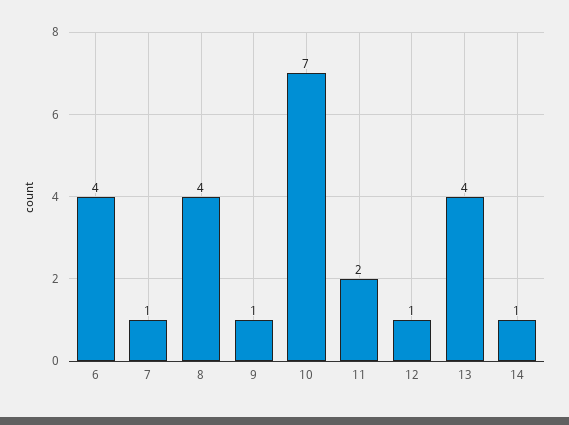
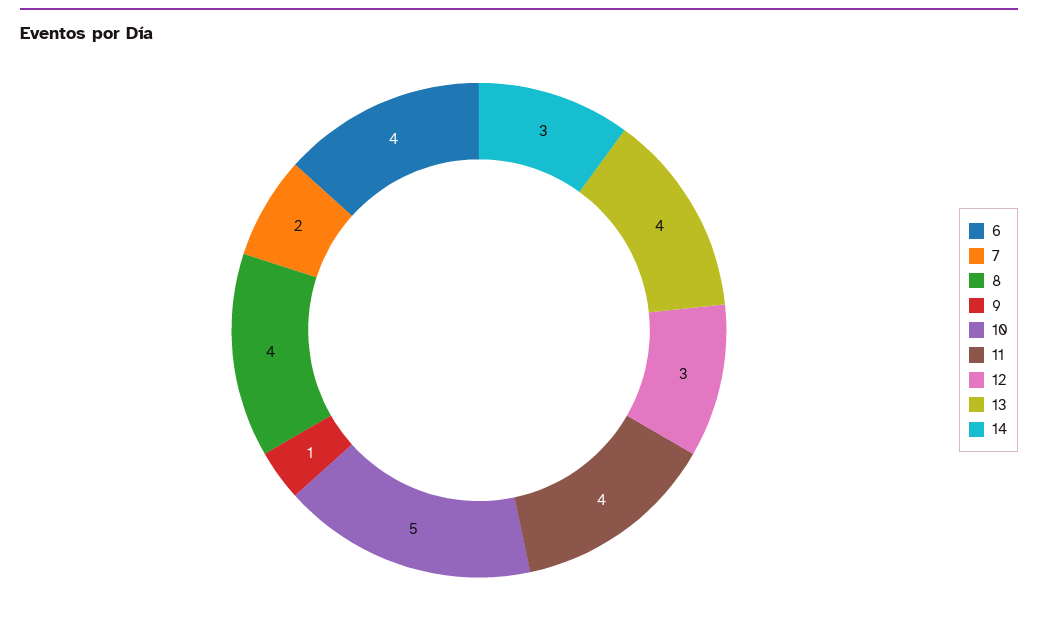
  {
    "6": 4,
-   "7": 1,
+   "7": 2,
    "8": 4,
    "9": 1,
-   "10": 7,
+   "10": 5,
-   "11": 2,
+   "11": 4,
-   "12": 1,
+   "12": 3,
    "13": 4,
-   "14": 1
+   "14": 3
  }

